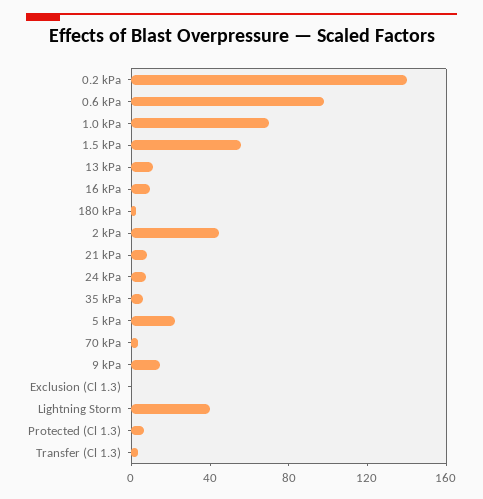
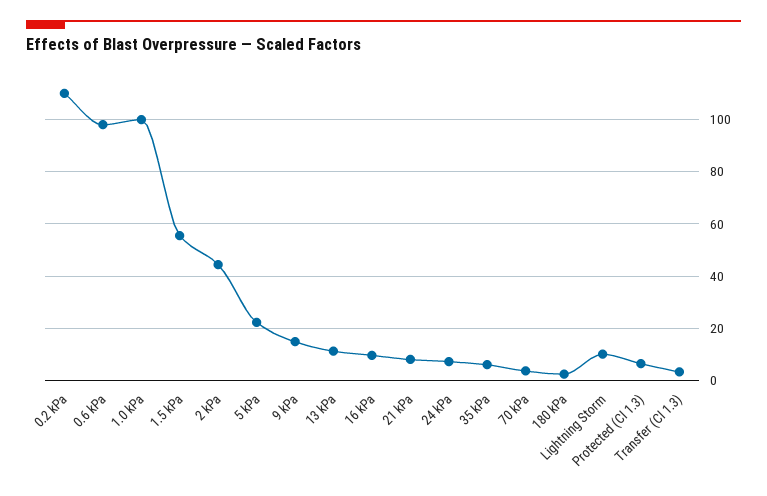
  {
-   "0.2 kPa": 140,
+   "0.2 kPa": 110,
    "0.6 kPa": 97.5,
-   "1.0 kPa": 70,
+   "1.0 kPa": 100,
    "1.5 kPa": 55,
    "13 kPa": 10,
    "16 kPa": 10,
    "180 kPa": 2.5,
    "2 kPa": 45,
    "21 kPa": 7.5,
    "24 kPa": 7.5,
    "35 kPa": 5,
    "5 kPa": 22.5,
    "70 kPa": 2.5,
    "9 kPa": 15,
-   "Exclusion (Cl 1.3)": 0,
-   "Lightning Storm": 40,
+   "Lightning Storm": 10,
    "Protected (Cl 1.3)": 7.5,
    "Transfer (Cl 1.3)": 2.5
  }

